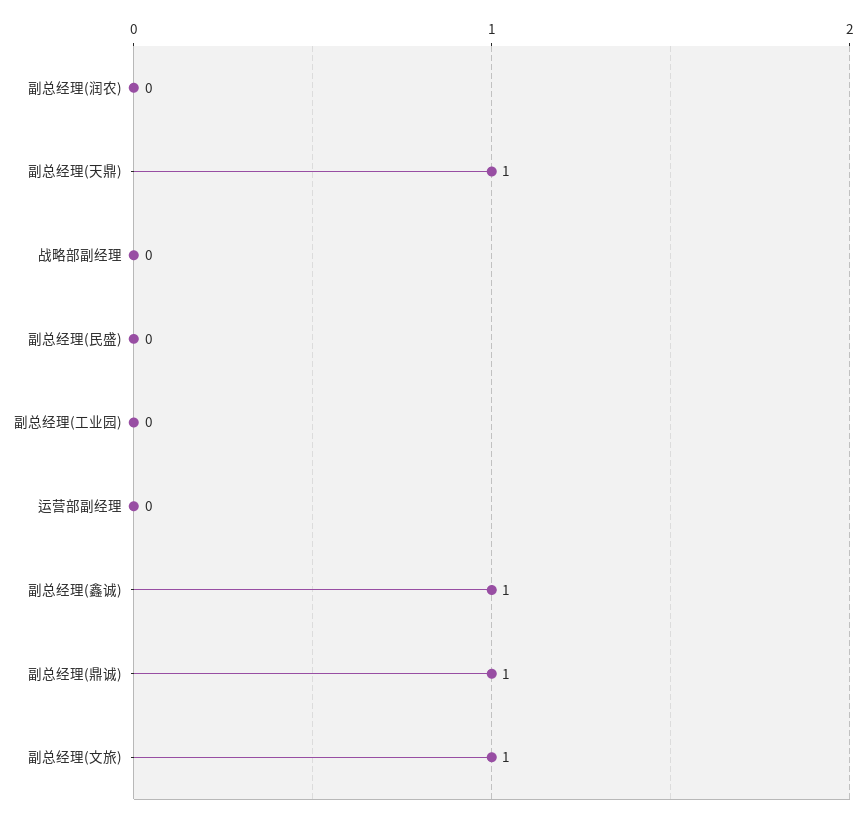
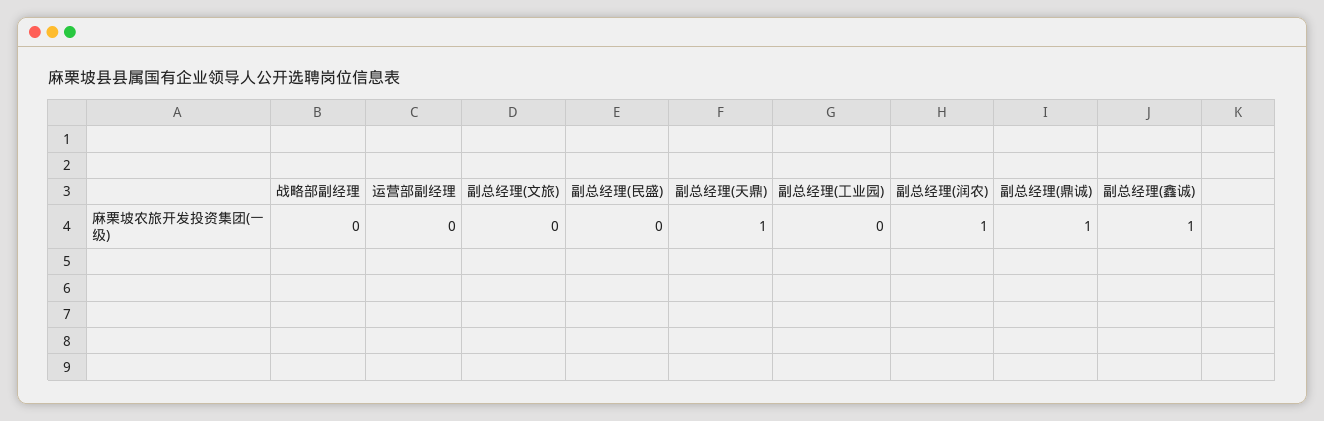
  {
-   "副总经理(润农)": 0,
+   "副总经理(润农)": 1,
    "副总经理(天鼎)": 1,
    "战略部副经理": 0,
    "副总经理(民盛)": 0,
    "副总经理(工业园)": 0,
    "运营部副经理": 0,
    "副总经理(鑫诚)": 1,
    "副总经理(鼎诚)": 1,
-   "副总经理(文旅)": 1
+   "副总经理(文旅)": 0
  }

